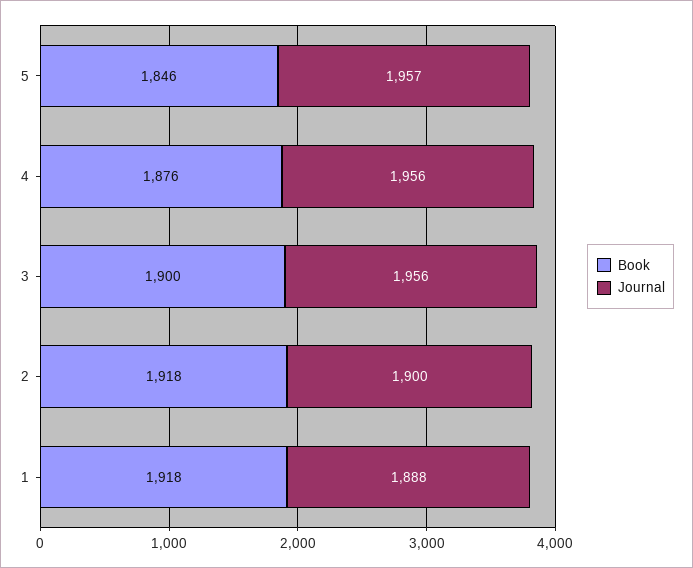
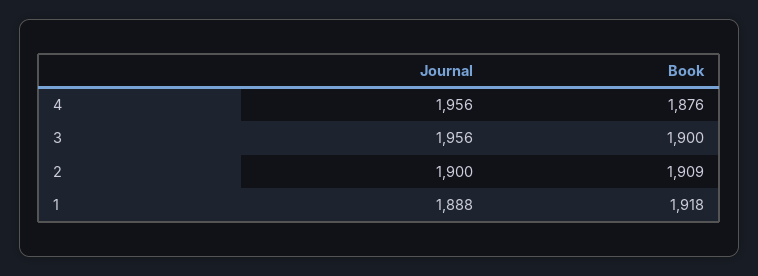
  {
    "Book": {
-     "5": 1846,
      "4": 1876,
      "3": 1900,
-     "2": 1918,
+     "2": 1909,
      "1": 1918
    },
    "Journal": {
-     "5": 1957,
      "4": 1956,
      "3": 1956,
      "2": 1900,
      "1": 1888
    }
  }

